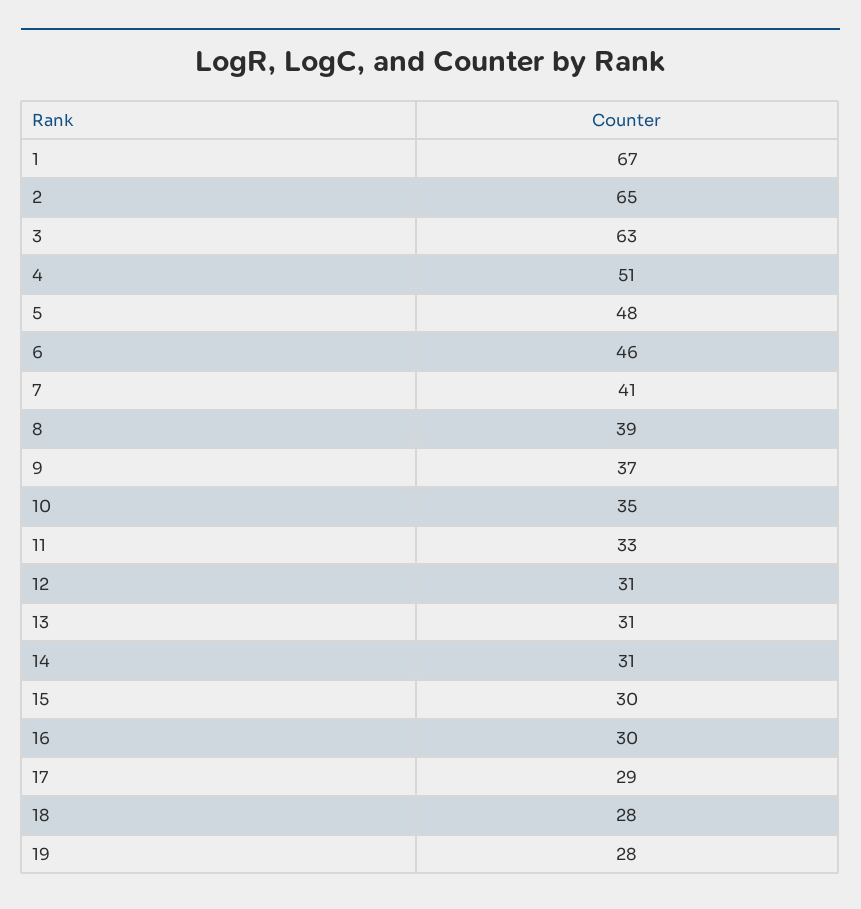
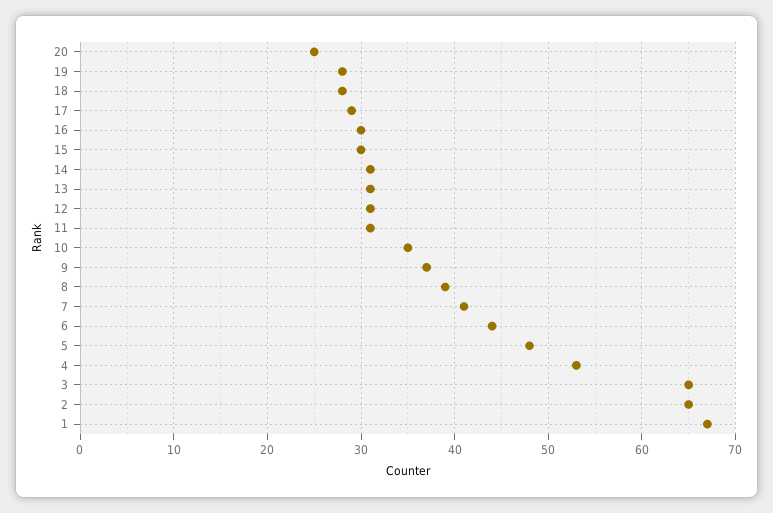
  {
    "1": 67,
    "2": 65,
-   "3": 63,
+   "3": 65,
-   "4": 51,
+   "4": 53,
    "5": 48,
-   "6": 46,
+   "6": 44,
    "7": 41,
    "8": 39,
    "9": 37,
    "10": 35,
-   "11": 33,
+   "11": 31,
    "12": 31,
    "13": 31,
    "14": 31,
    "15": 30,
    "16": 30,
    "17": 29,
    "18": 28,
-   "19": 28
+   "19": 28,
+   "20": 25
  }

